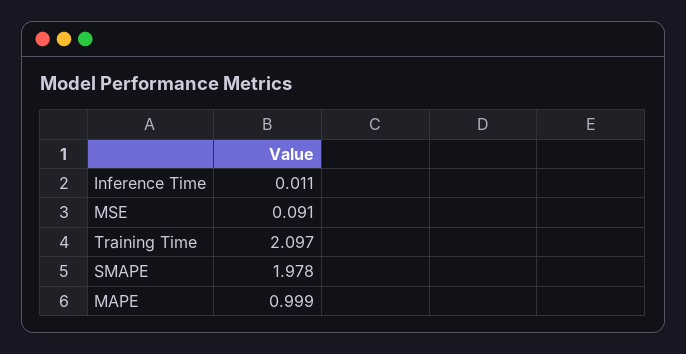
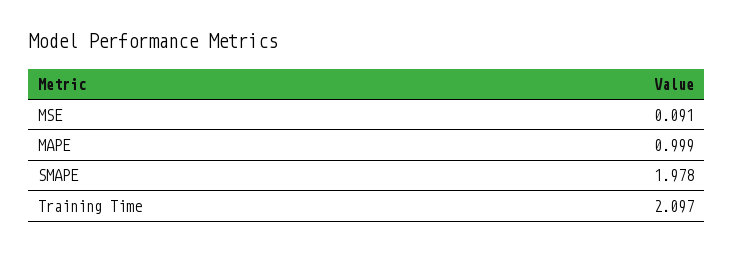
  {
-   "Inference Time": 0.011,
    "MSE": 0.091,
    "Training Time": 2.097,
    "SMAPE": 1.978,
    "MAPE": 0.999
  }

